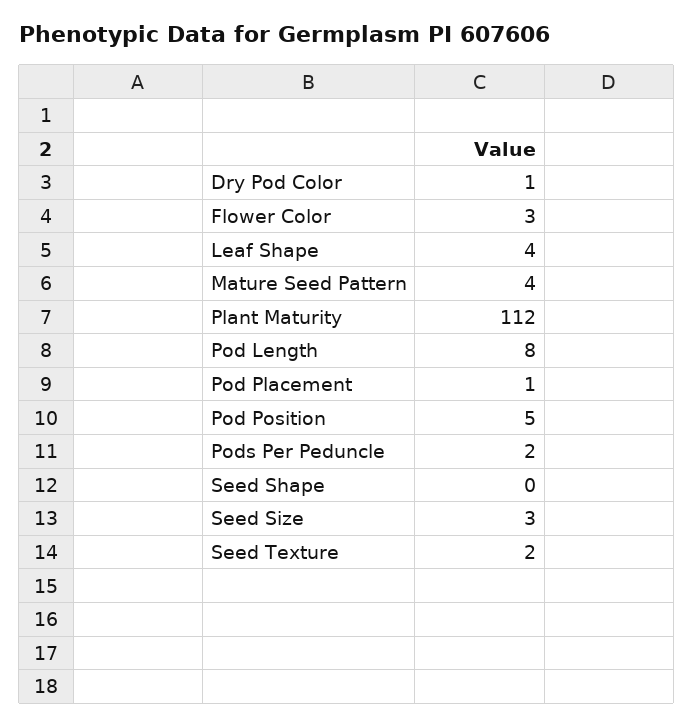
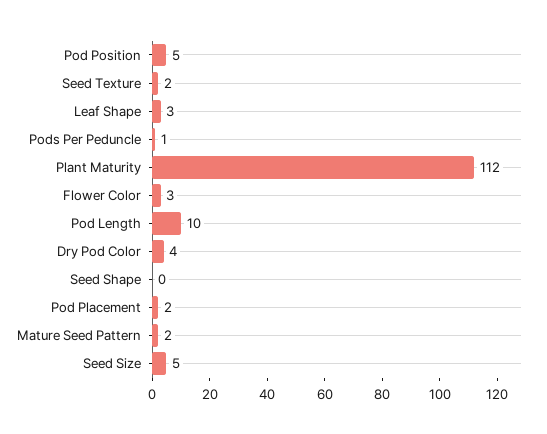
  {
-   "Dry Pod Color": 1,
+   "Dry Pod Color": 4,
    "Flower Color": 3,
-   "Leaf Shape": 4,
+   "Leaf Shape": 3,
-   "Mature Seed Pattern": 4,
+   "Mature Seed Pattern": 2,
    "Plant Maturity": 112,
-   "Pod Length": 8,
+   "Pod Length": 10,
-   "Pod Placement": 1,
+   "Pod Placement": 2,
    "Pod Position": 5,
-   "Pods Per Peduncle": 2,
+   "Pods Per Peduncle": 1,
    "Seed Shape": 0,
-   "Seed Size": 3,
+   "Seed Size": 5,
    "Seed Texture": 2
  }

